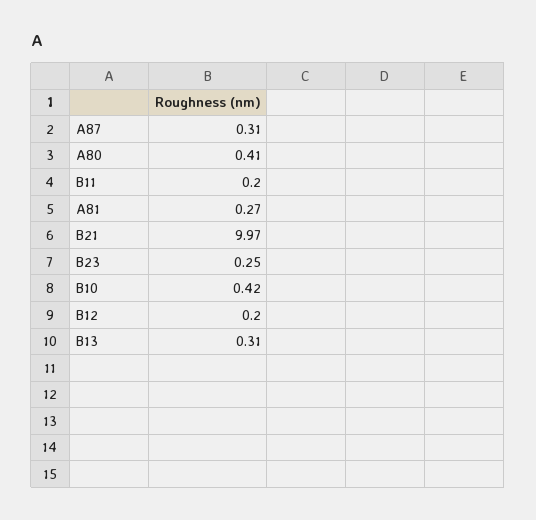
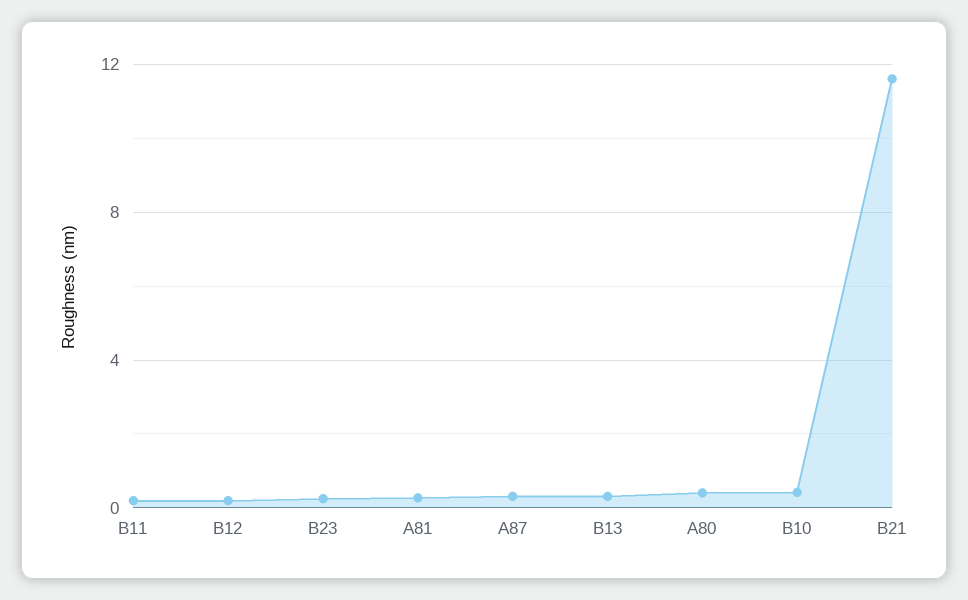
  {
    "A87": 0.31,
    "A80": 0.41,
    "B11": 0.2,
    "A81": 0.27,
-   "B21": 9.97,
+   "B21": 11.5,
    "B23": 0.25,
    "B10": 0.42,
    "B12": 0.2,
    "B13": 0.31
  }

